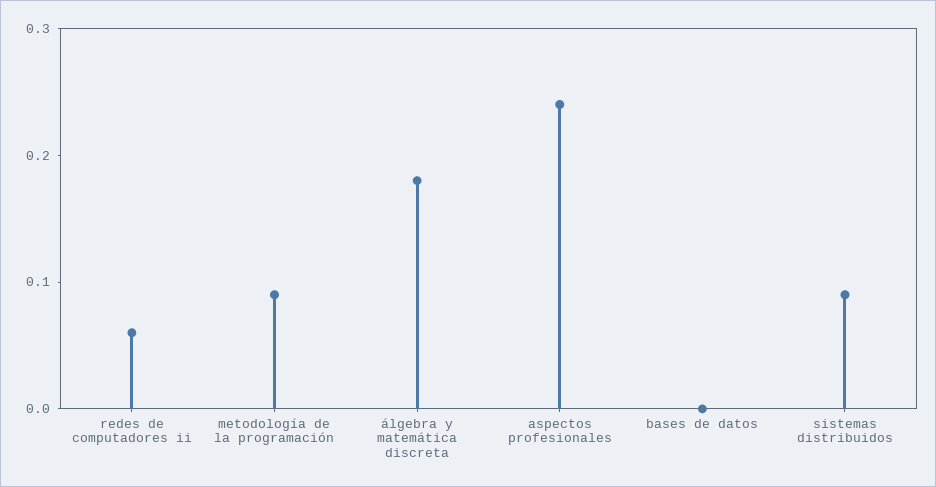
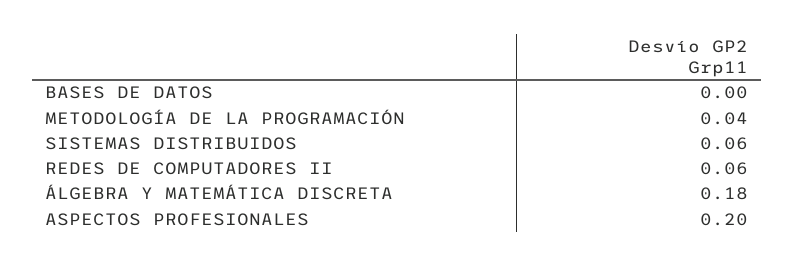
  {
    "redes de computadores ii": 0.06,
-   "metodología de la programación": 0.09,
+   "metodología de la programación": 0.04,
    "álgebra y matemática discreta": 0.18,
-   "aspectos profesionales": 0.24,
+   "aspectos profesionales": 0.2,
    "bases de datos": 0,
-   "sistemas distribuidos": 0.09
+   "sistemas distribuidos": 0.06
  }

